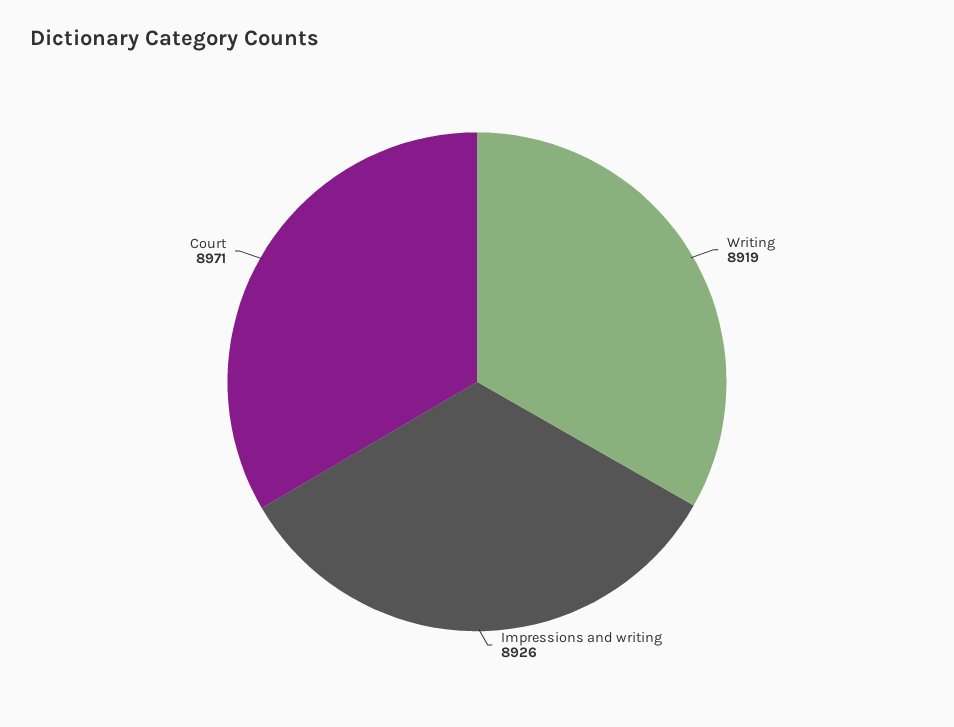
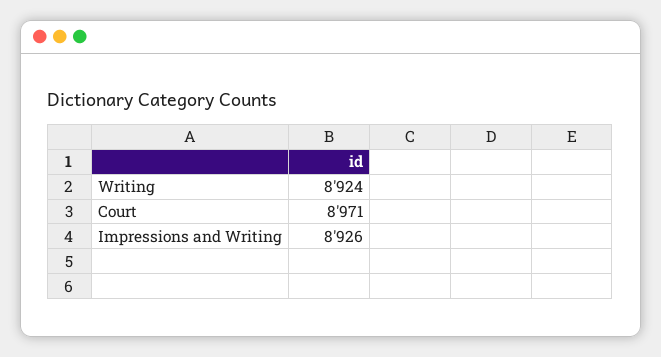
  {
-   "Writing": 8919,
+   "Writing": 8924,
    "Impressions and writing": 8926,
    "Court": 8971
  }

